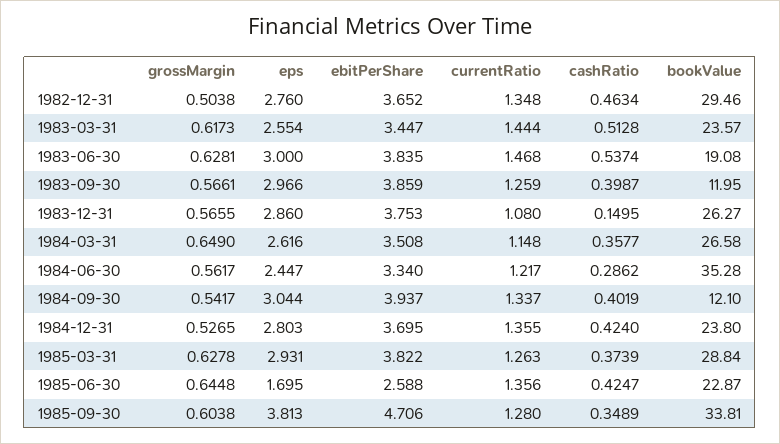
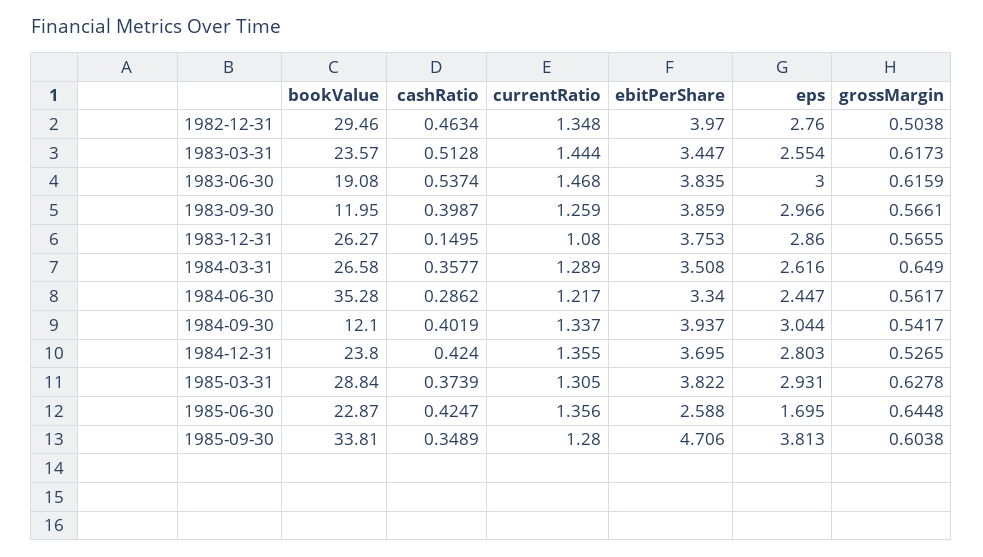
  {
    "grossMargin": {
      "1982-12-31": 0.5038,
      "1983-03-31": 0.6173,
-     "1983-06-30": 0.6281,
+     "1983-06-30": 0.6159,
      "1983-09-30": 0.5661,
      "1983-12-31": 0.5655,
      "1984-03-31": 0.649,
      "1984-06-30": 0.5617,
      "1984-09-30": 0.5417,
      "1984-12-31": 0.5265,
      "1985-03-31": 0.6278,
      "1985-06-30": 0.6448,
      "1985-09-30": 0.6038
    },
    "eps": {
      "1982-12-31": 2.76,
      "1983-03-31": 2.554,
      "1983-06-30": 3,
      "1983-09-30": 2.966,
      "1983-12-31": 2.86,
      "1984-03-31": 2.616,
      "1984-06-30": 2.447,
      "1984-09-30": 3.044,
      "1984-12-31": 2.803,
      "1985-03-31": 2.931,
      "1985-06-30": 1.695,
      "1985-09-30": 3.813
    },
    "ebitPerShare": {
-     "1982-12-31": 3.652,
+     "1982-12-31": 3.97,
      "1983-03-31": 3.447,
      "1983-06-30": 3.835,
      "1983-09-30": 3.859,
      "1983-12-31": 3.753,
      "1984-03-31": 3.508,
      "1984-06-30": 3.34,
      "1984-09-30": 3.937,
      "1984-12-31": 3.695,
      "1985-03-31": 3.822,
      "1985-06-30": 2.588,
      "1985-09-30": 4.706
    },
    "currentRatio": {
      "1982-12-31": 1.348,
      "1983-03-31": 1.444,
      "1983-06-30": 1.468,
      "1983-09-30": 1.259,
      "1983-12-31": 1.08,
-     "1984-03-31": 1.148,
+     "1984-03-31": 1.289,
      "1984-06-30": 1.217,
      "1984-09-30": 1.337,
      "1984-12-31": 1.355,
-     "1985-03-31": 1.263,
+     "1985-03-31": 1.305,
      "1985-06-30": 1.356,
      "1985-09-30": 1.28
    },
    "cashRatio": {
      "1982-12-31": 0.4634,
      "1983-03-31": 0.5128,
      "1983-06-30": 0.5374,
      "1983-09-30": 0.3987,
      "1983-12-31": 0.1495,
      "1984-03-31": 0.3577,
      "1984-06-30": 0.2862,
      "1984-09-30": 0.4019,
      "1984-12-31": 0.424,
      "1985-03-31": 0.3739,
      "1985-06-30": 0.4247,
      "1985-09-30": 0.3489
    },
    "bookValue": {
      "1982-12-31": 29.46,
      "1983-03-31": 23.57,
      "1983-06-30": 19.08,
      "1983-09-30": 11.95,
      "1983-12-31": 26.27,
      "1984-03-31": 26.58,
      "1984-06-30": 35.28,
      "1984-09-30": 12.1,
      "1984-12-31": 23.8,
      "1985-03-31": 28.84,
      "1985-06-30": 22.87,
      "1985-09-30": 33.81
    }
  }

